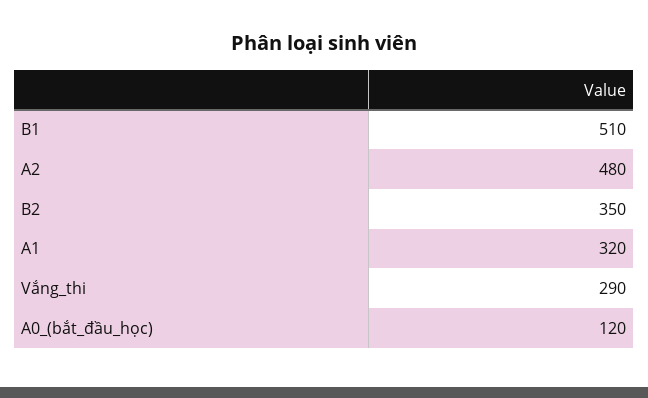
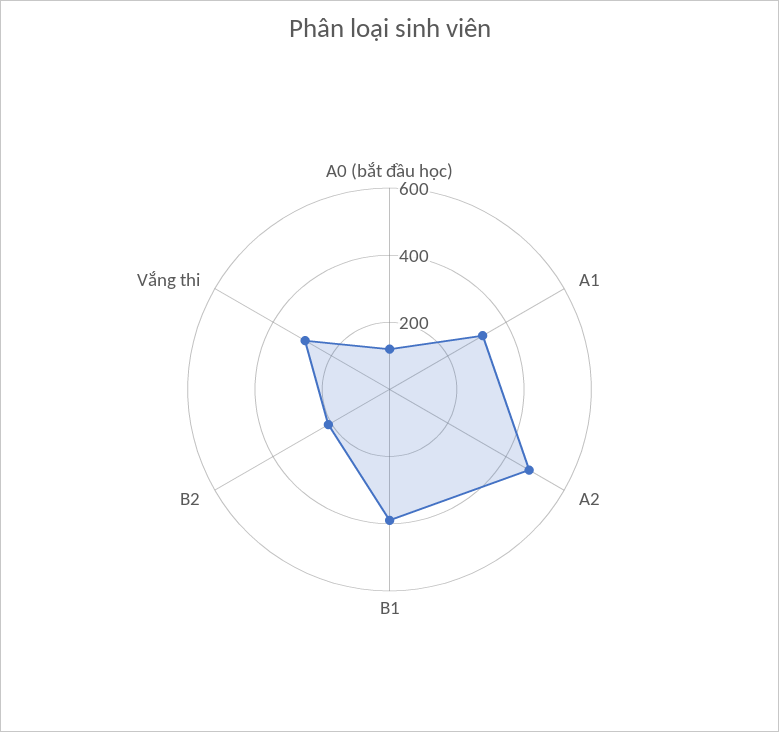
  {
-   "B1": 510,
+   "B1": 400,
    "A2": 480,
-   "B2": 350,
+   "B2": 200,
    "A1": 320,
    "Vắng_thi": 290,
    "A0_(bắt_đầu_học)": 120
  }

